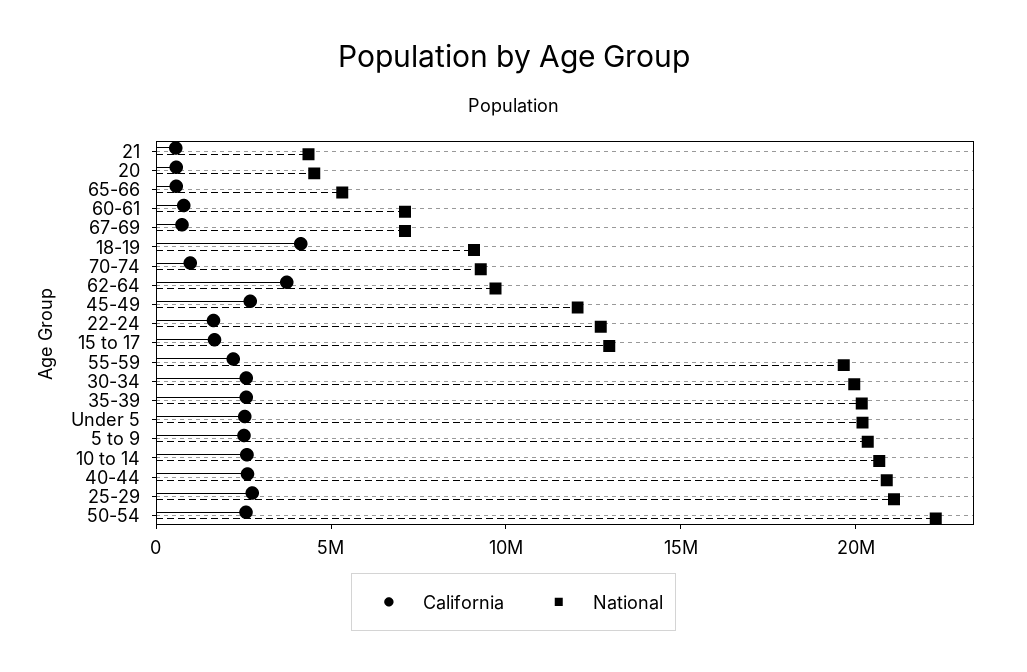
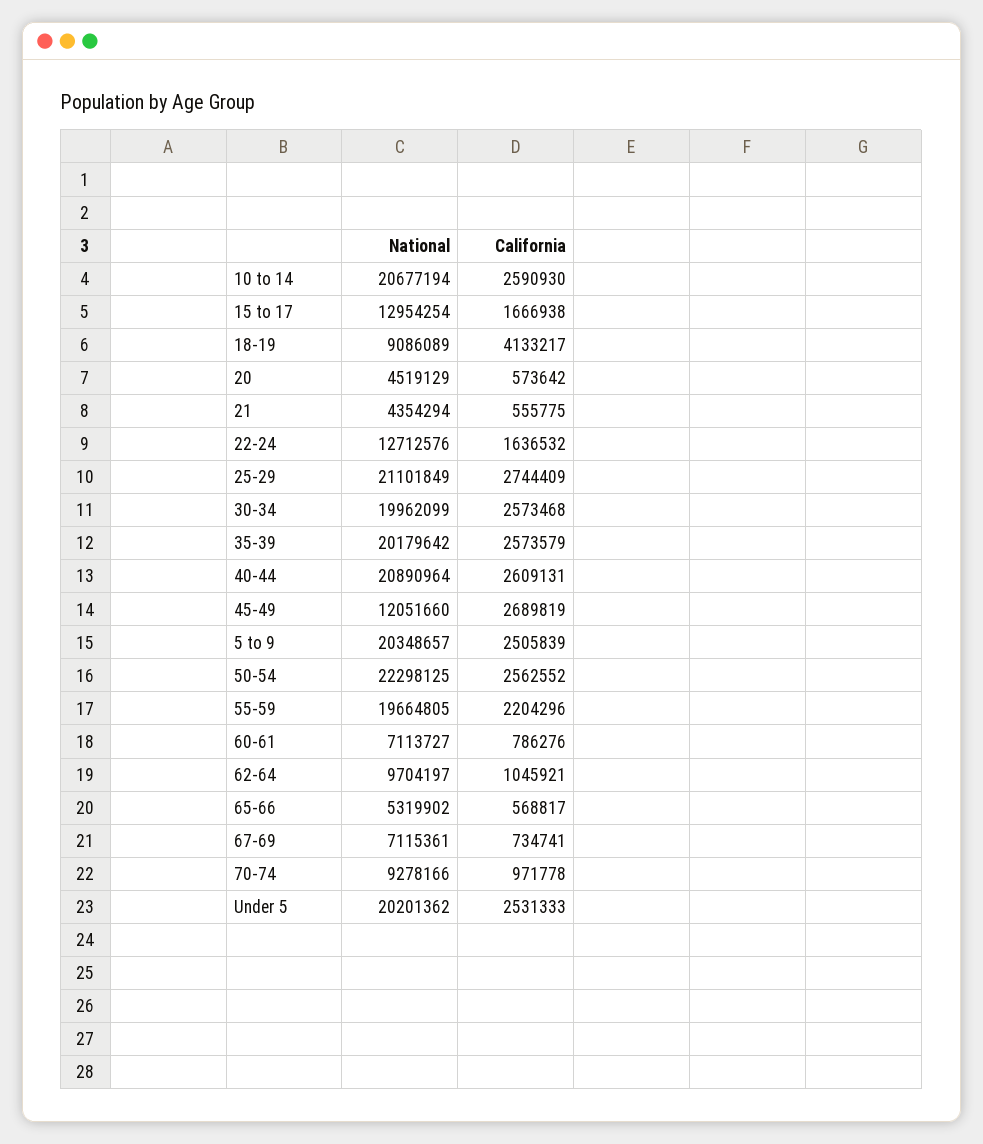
  {
    "California": {
      "21": 555775,
      "20": 573642,
      "65-66": 568817,
      "60-61": 786276,
      "67-69": 734741,
      "18-19": 4133217,
      "70-74": 971778,
-     "62-64": 4000000,
+     "62-64": 1045921,
      "45-49": 2689819,
      "22-24": 1636532,
      "15 to 17": 1666938,
      "55-59": 2204296,
      "30-34": 2573468,
      "35-39": 2573579,
      "Under 5": 2531333,
      "5 to 9": 2505839,
      "10 to 14": 2590930,
      "40-44": 2609131,
      "25-29": 2744409,
      "50-54": 2562552
    },
    "National": {
      "21": 4354294,
      "20": 4519129,
      "65-66": 5319902,
      "60-61": 7113727,
      "67-69": 7115361,
      "18-19": 9086089,
      "70-74": 9278166,
      "62-64": 9704197,
      "45-49": 12051660,
      "22-24": 12712576,
      "15 to 17": 12954254,
      "55-59": 19664805,
      "30-34": 19962099,
      "35-39": 20179642,
      "Under 5": 20201362,
      "5 to 9": 20348657,
      "10 to 14": 20677194,
      "40-44": 20890964,
      "25-29": 21101849,
      "50-54": 22298125
    }
  }

